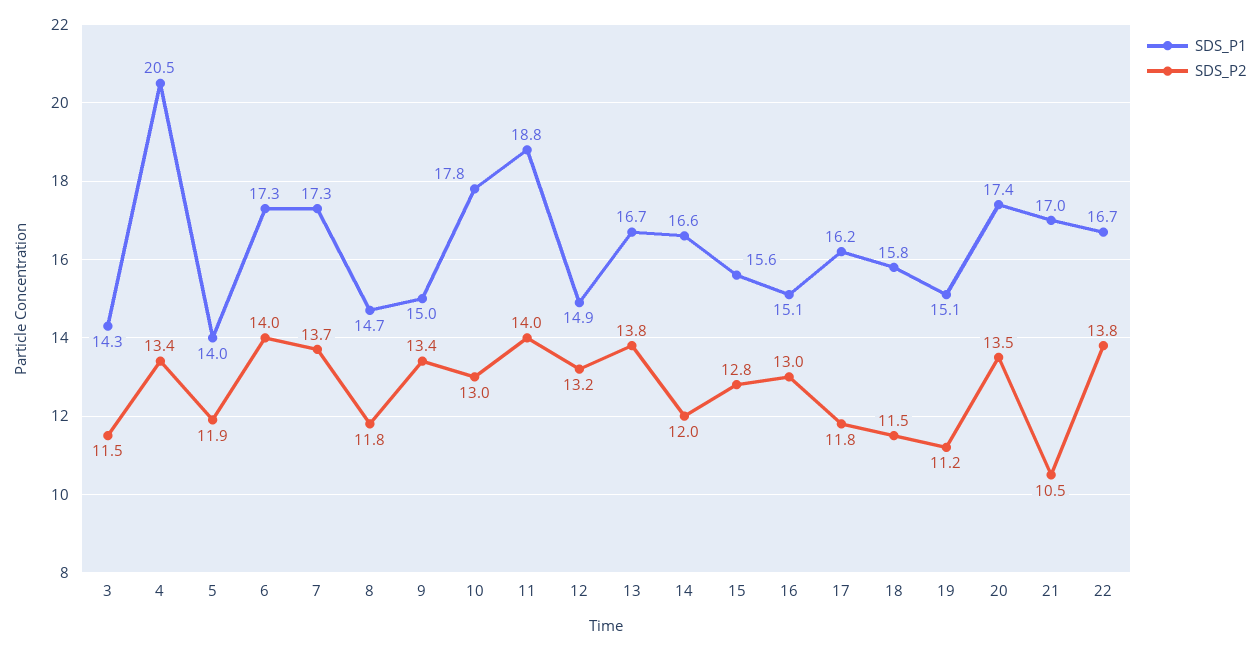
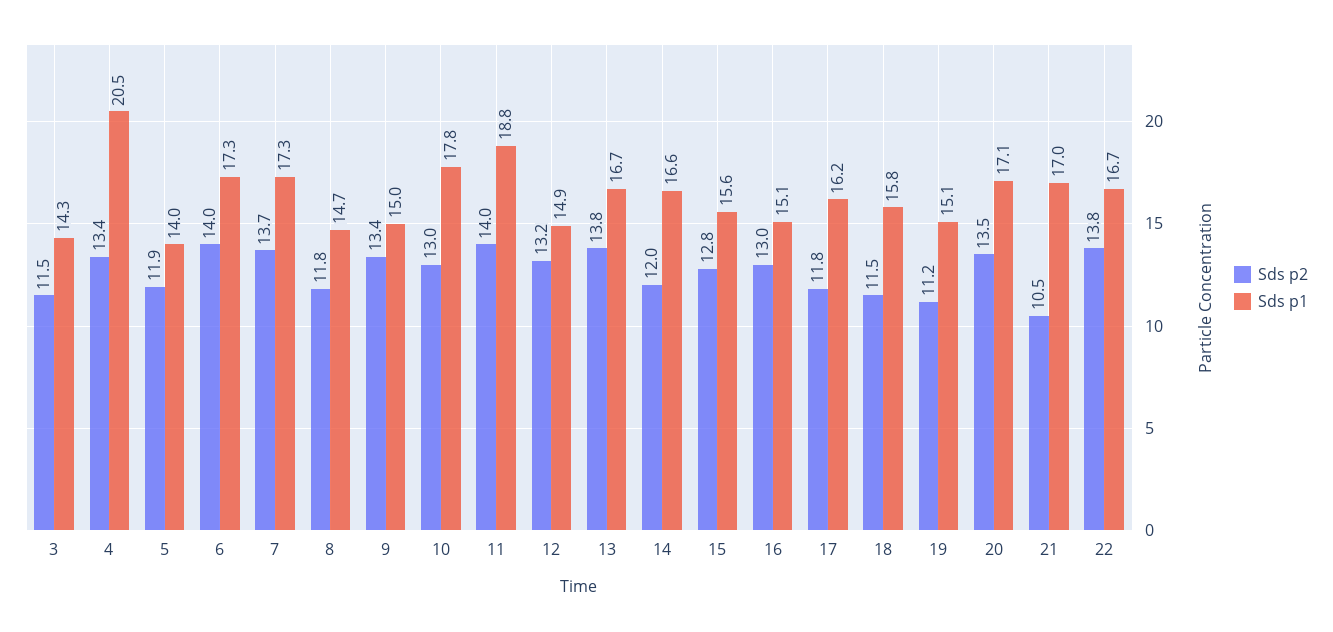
  {
    "SDS_P1": {
      "3": 14.3,
      "4": 20.5,
      "5": 14,
      "6": 17.3,
      "7": 17.3,
      "8": 14.7,
      "9": 15,
      "10": 17.8,
      "11": 18.8,
      "12": 14.9,
      "13": 16.7,
      "14": 16.6,
      "15": 15.6,
      "16": 15.1,
      "17": 16.2,
      "18": 15.8,
      "19": 15.1,
-     "20": 17.4,
+     "20": 17.1,
      "21": 17,
      "22": 16.7
    },
    "SDS_P2": {
      "3": 11.5,
      "4": 13.4,
      "5": 11.9,
      "6": 14,
      "7": 13.7,
      "8": 11.8,
      "9": 13.4,
      "10": 13,
      "11": 14,
      "12": 13.2,
      "13": 13.8,
      "14": 12,
      "15": 12.8,
      "16": 13,
      "17": 11.8,
      "18": 11.5,
      "19": 11.2,
      "20": 13.5,
      "21": 10.5,
      "22": 13.8
    }
  }

